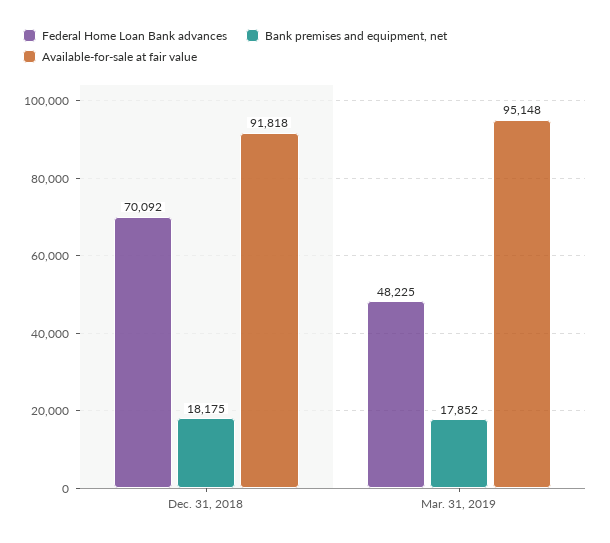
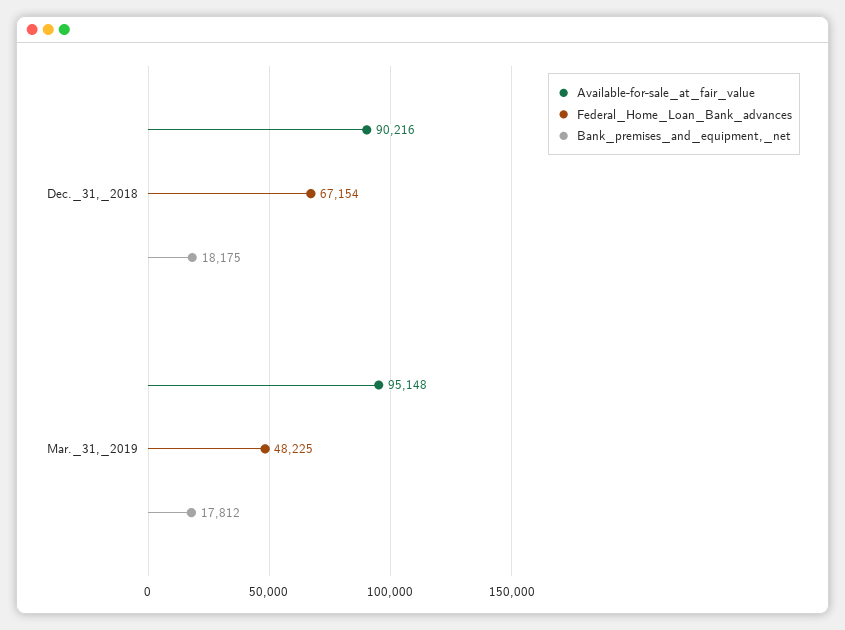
  {
    "Federal Home Loan Bank advances": {
-     "Dec. 31, 2018": 70092,
+     "Dec. 31, 2018": 67154,
      "Mar. 31, 2019": 48225
    },
    "Bank premises and equipment, net": {
      "Dec. 31, 2018": 18175,
-     "Mar. 31, 2019": 17852
+     "Mar. 31, 2019": 17812
    },
    "Available-for-sale at fair value": {
-     "Dec. 31, 2018": 91818,
+     "Dec. 31, 2018": 90216,
      "Mar. 31, 2019": 95148
    }
  }

